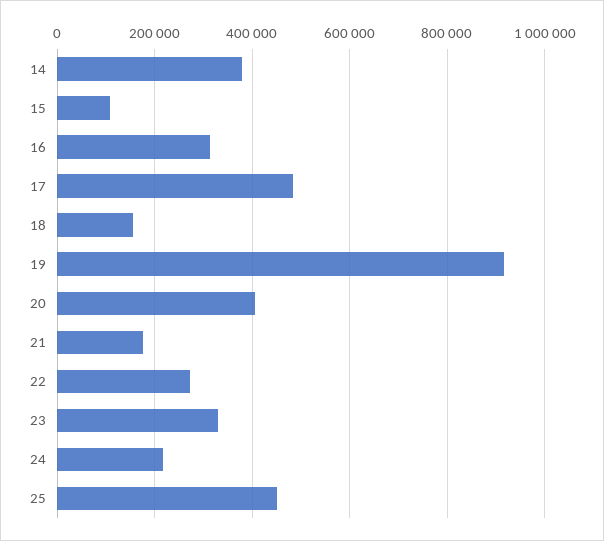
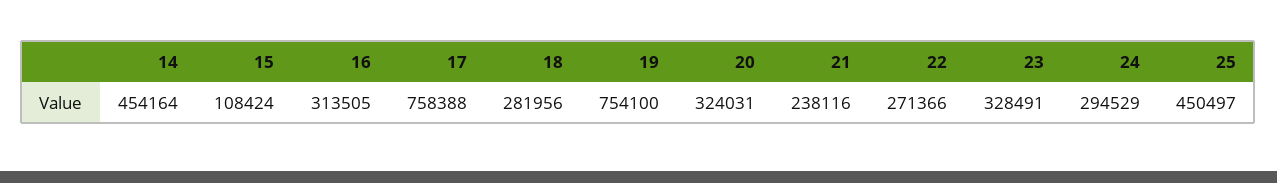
  {
-   "14": 380000,
+   "14": 454164,
    "15": 108424,
    "16": 313505,
-   "17": 480000,
+   "17": 758388,
-   "18": 160000,
+   "18": 281956,
-   "19": 920000,
+   "19": 754100,
-   "20": 400000,
+   "20": 324031,
-   "21": 180000,
+   "21": 238116,
    "22": 271366,
    "23": 328491,
-   "24": 220000,
+   "24": 294529,
    "25": 450497
  }

